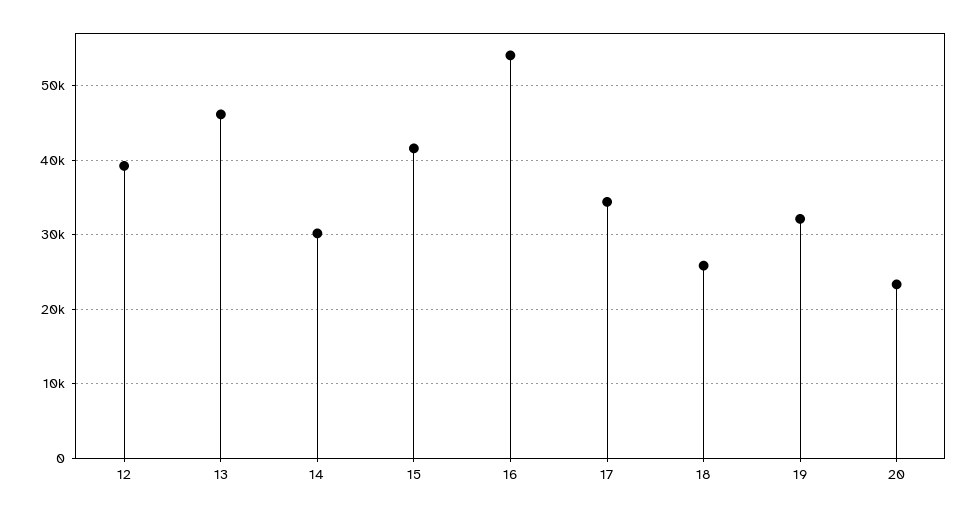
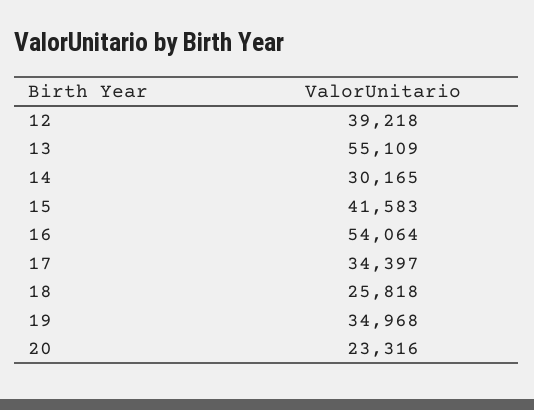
  {
    "12": 39218,
-   "13": 46000,
+   "13": 55109,
    "14": 30165,
    "15": 41583,
    "16": 54064,
    "17": 34397,
    "18": 25818,
-   "19": 32000,
+   "19": 34968,
    "20": 23316
  }

